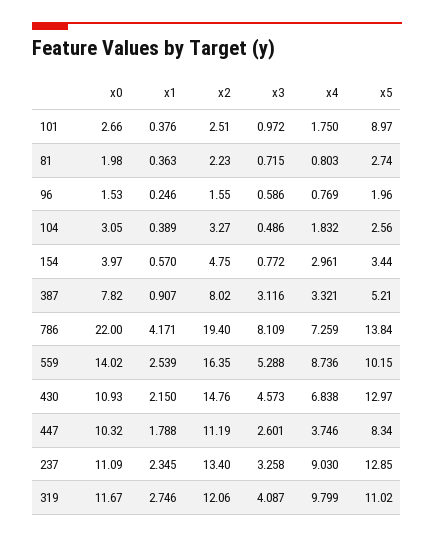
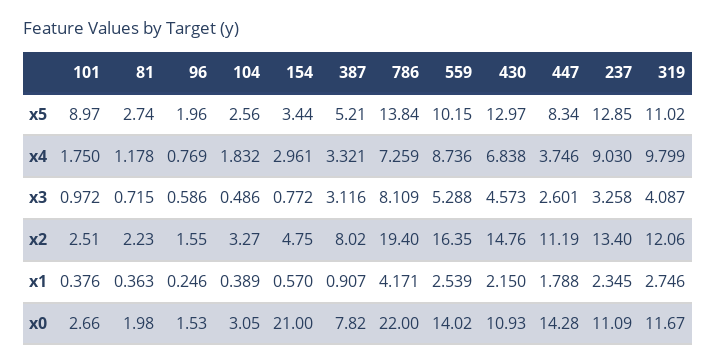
  {
    "x0": {
      "101": 2.66,
      "81": 1.98,
      "96": 1.53,
      "104": 3.05,
-     "154": 3.97,
+     "154": 21,
      "387": 7.82,
      "786": 22,
      "559": 14.02,
      "430": 10.93,
-     "447": 10.32,
+     "447": 14.28,
      "237": 11.09,
      "319": 11.67
    },
    "x1": {
      "101": 0.376,
      "81": 0.363,
      "96": 0.246,
      "104": 0.389,
      "154": 0.57,
      "387": 0.907,
      "786": 4.171,
      "559": 2.539,
      "430": 2.15,
      "447": 1.788,
      "237": 2.345,
      "319": 2.746
    },
    "x2": {
      "101": 2.51,
      "81": 2.23,
      "96": 1.55,
      "104": 3.27,
      "154": 4.75,
      "387": 8.02,
      "786": 19.4,
      "559": 16.35,
      "430": 14.76,
      "447": 11.19,
      "237": 13.4,
      "319": 12.06
    },
    "x3": {
      "101": 0.972,
      "81": 0.715,
      "96": 0.586,
      "104": 0.486,
      "154": 0.772,
      "387": 3.116,
      "786": 8.109,
      "559": 5.288,
      "430": 4.573,
      "447": 2.601,
      "237": 3.258,
      "319": 4.087
    },
    "x4": {
      "101": 1.75,
-     "81": 0.803,
+     "81": 1.178,
      "96": 0.769,
      "104": 1.832,
      "154": 2.961,
      "387": 3.321,
      "786": 7.259,
      "559": 8.736,
      "430": 6.838,
      "447": 3.746,
      "237": 9.03,
      "319": 9.799
    },
    "x5": {
      "101": 8.97,
      "81": 2.74,
      "96": 1.96,
      "104": 2.56,
      "154": 3.44,
      "387": 5.21,
      "786": 13.84,
      "559": 10.15,
      "430": 12.97,
      "447": 8.34,
      "237": 12.85,
      "319": 11.02
    }
  }

